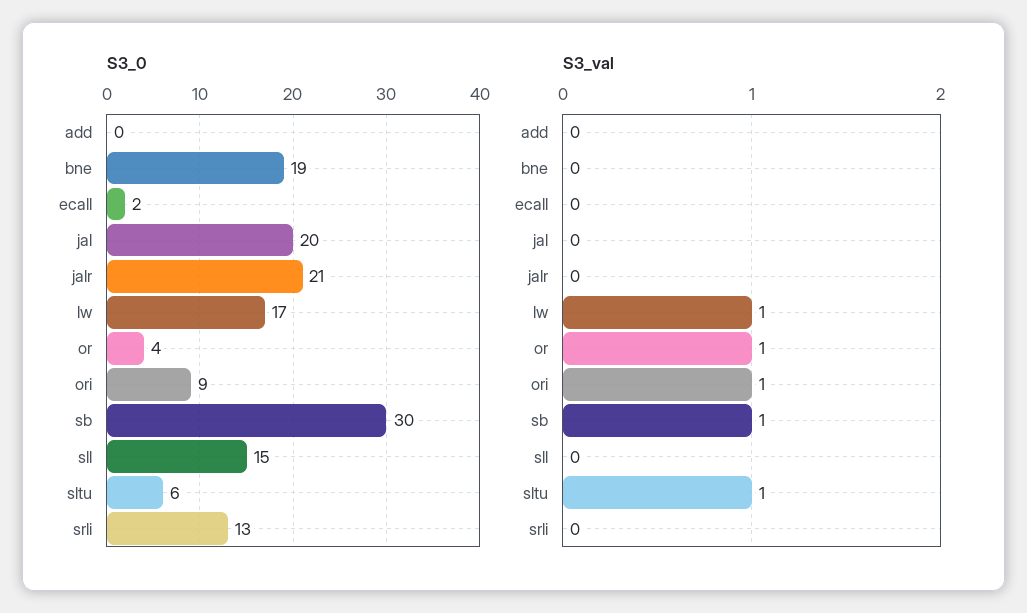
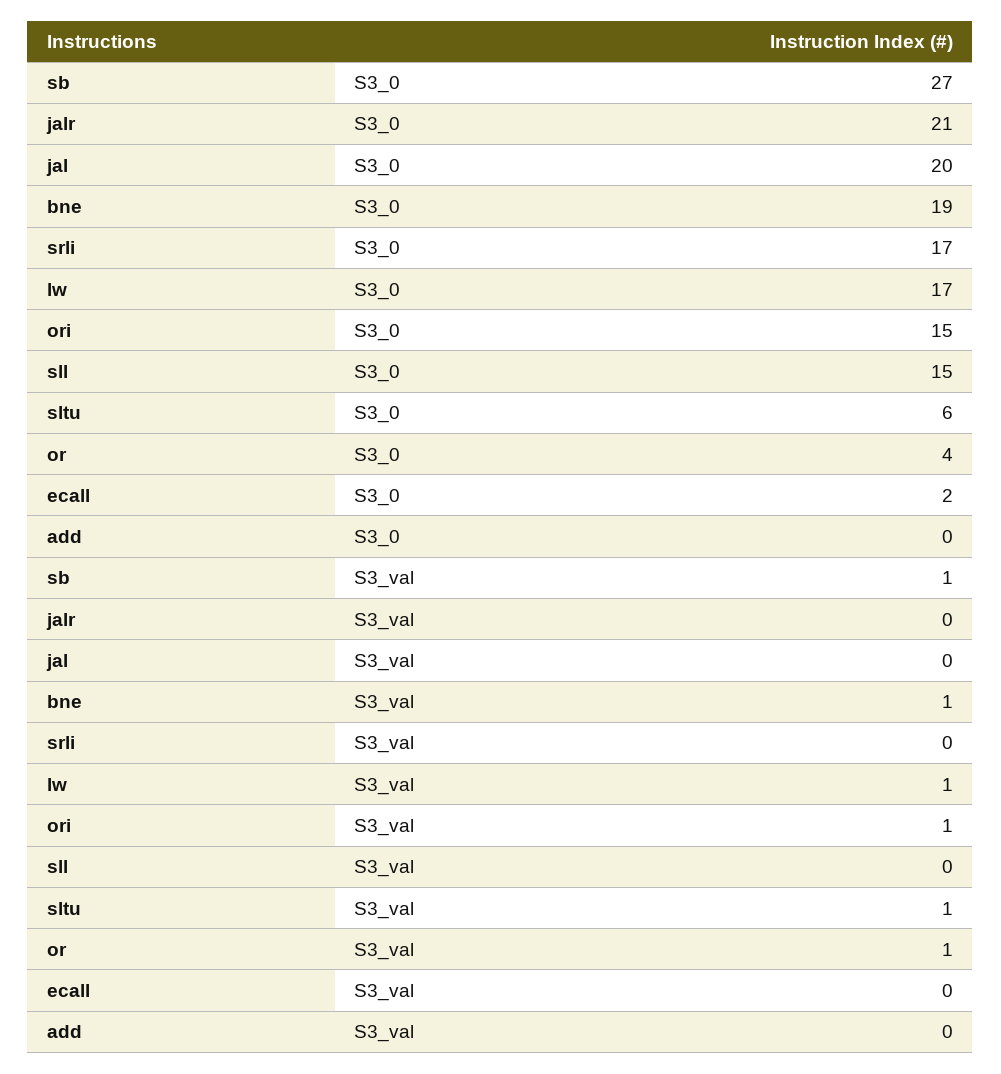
  {
    "S3_0": {
      "add": 0,
      "bne": 19,
      "ecall": 2,
      "jal": 20,
      "jalr": 21,
      "lw": 17,
      "or": 4,
-     "ori": 9,
+     "ori": 15,
-     "sb": 30,
+     "sb": 27,
      "sll": 15,
      "sltu": 6,
-     "srli": 13
+     "srli": 17
    },
    "S3_val": {
      "add": 0,
-     "bne": 0,
+     "bne": 1,
      "ecall": 0,
      "jal": 0,
      "jalr": 0,
      "lw": 1,
      "or": 1,
      "ori": 1,
      "sb": 1,
      "sll": 0,
      "sltu": 1,
      "srli": 0
    }
  }

